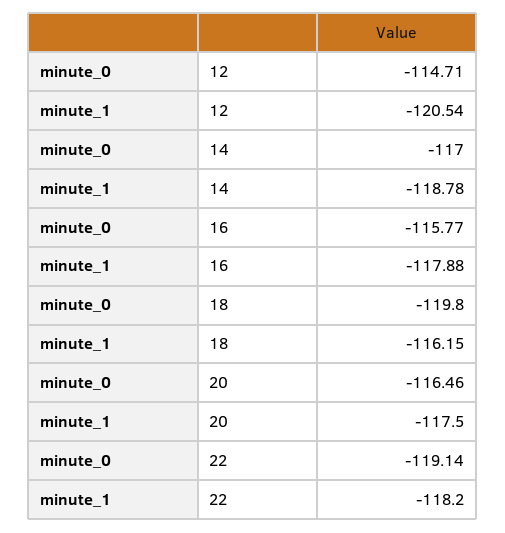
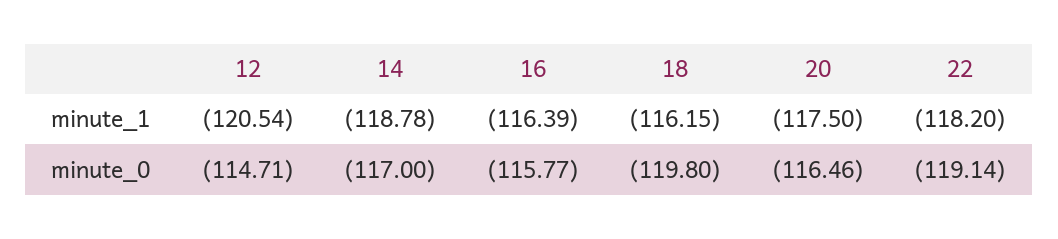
  {
    "minute_0": {
      "12": -114.71,
      "14": -117,
      "16": -115.77,
      "18": -119.8,
      "20": -116.46,
      "22": -119.14
    },
    "minute_1": {
      "12": -120.54,
      "14": -118.78,
-     "16": -117.88,
+     "16": -116.39,
      "18": -116.15,
      "20": -117.5,
      "22": -118.2
    }
  }

